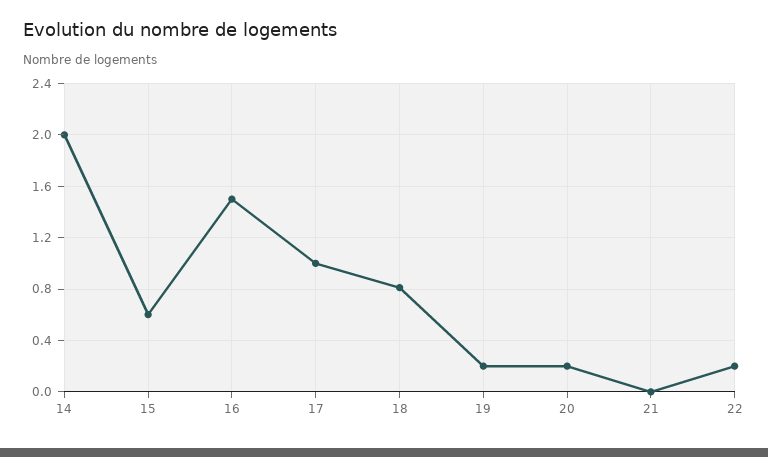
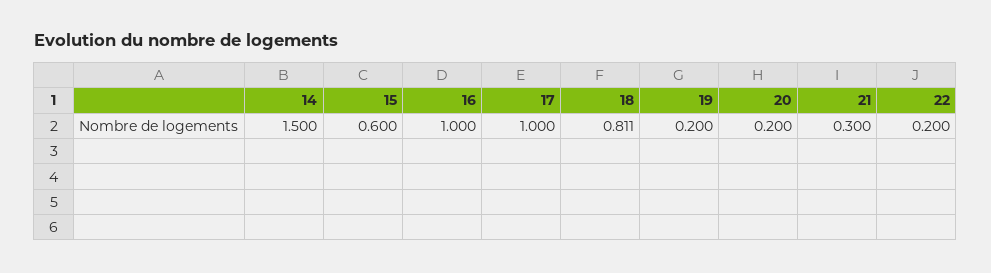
  {
-   "14": 2,
+   "14": 1.5,
    "15": 0.6,
-   "16": 1.5,
+   "16": 1,
    "17": 1,
    "18": 0.811,
    "19": 0.2,
    "20": 0.2,
-   "21": 0,
+   "21": 0.3,
    "22": 0.2
  }

